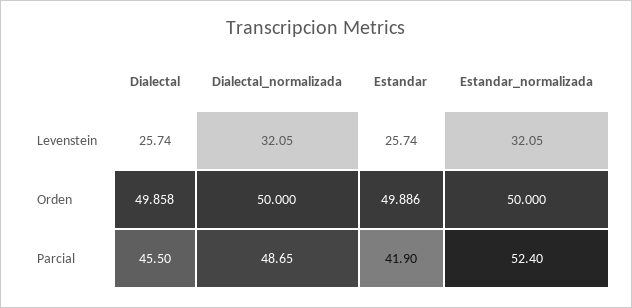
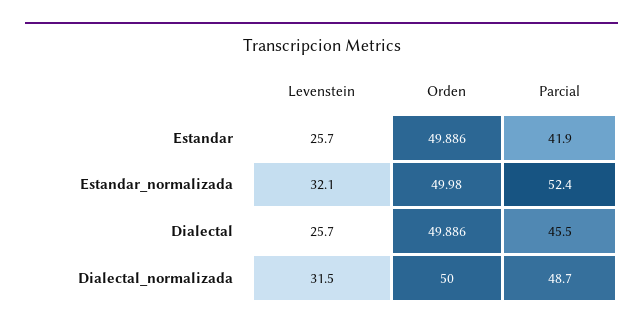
  {
    "Dialectal": {
      "Levenstein": 25.74,
-     "Orden": 49.858,
+     "Orden": 49.886,
      "Parcial": 45.5
    },
    "Dialectal_normalizada": {
-     "Levenstein": 32.05,
+     "Levenstein": 31.5,
      "Orden": 50,
      "Parcial": 48.65
    },
    "Estandar": {
      "Levenstein": 25.74,
      "Orden": 49.886,
      "Parcial": 41.9
    },
    "Estandar_normalizada": {
      "Levenstein": 32.05,
-     "Orden": 50,
+     "Orden": 49.98,
      "Parcial": 52.4
    }
  }

